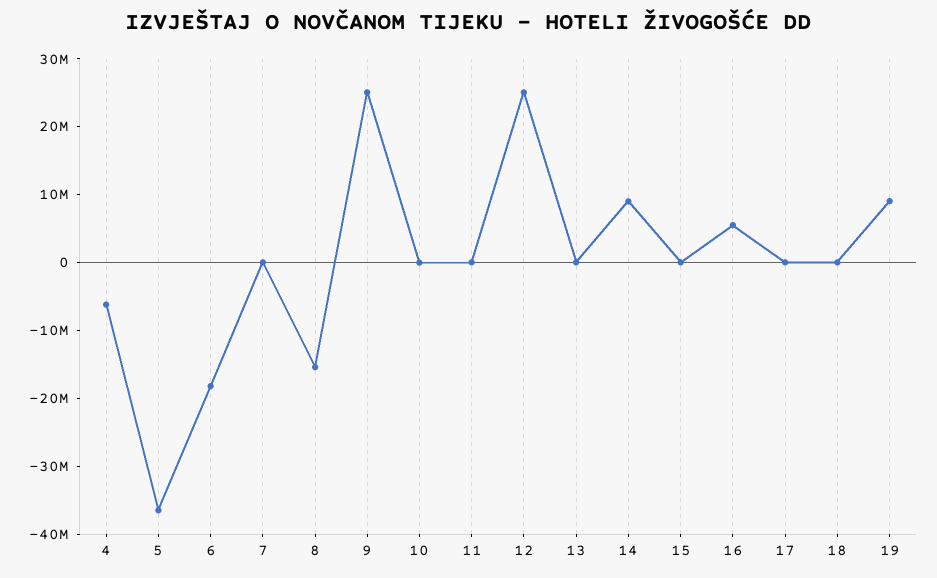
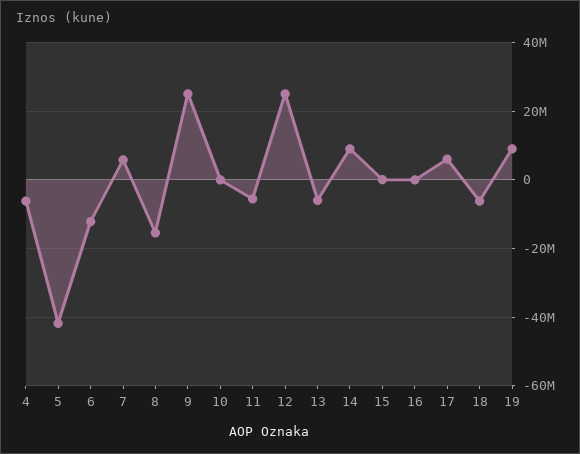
  {
    "4": -6000000,
-   "5": -36000000,
+   "5": -42000000,
-   "6": -18000000,
+   "6": -12000000,
-   "7": 0,
+   "7": 6000000,
    "8": -16000000,
    "9": 26000000,
    "10": 0,
-   "11": 0,
+   "11": -6000000,
    "12": 26000000,
-   "13": 0,
+   "13": -6000000,
    "14": 10000000,
    "15": 0,
-   "16": 6000000,
+   "16": 0,
-   "17": 0,
+   "17": 6000000,
-   "18": 0,
+   "18": -6000000,
    "19": 10000000
  }

